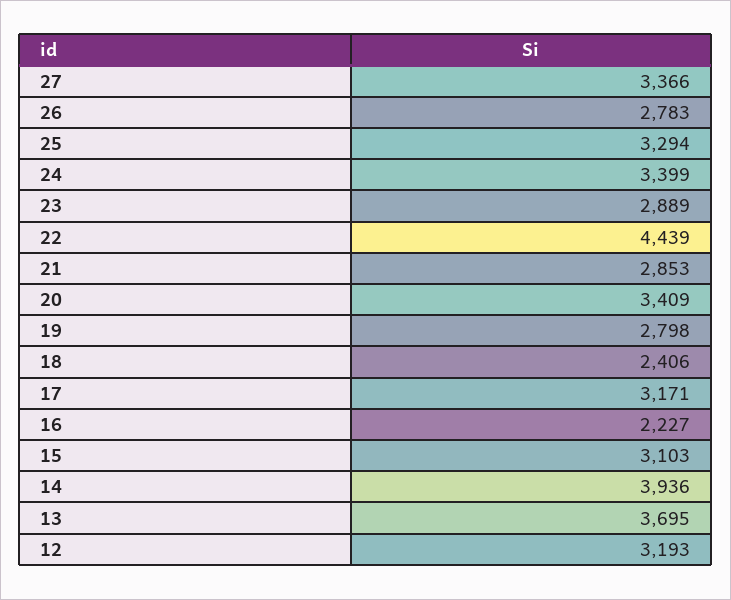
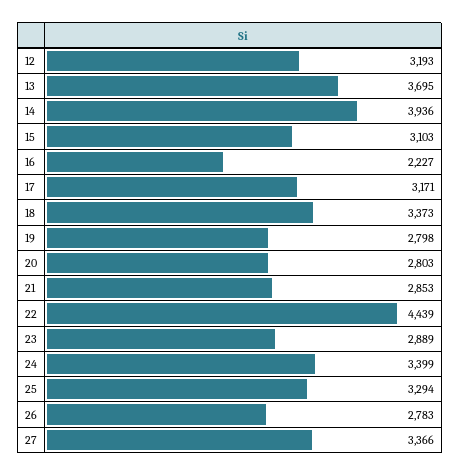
  {
    "27": 3366,
    "26": 2783,
    "25": 3294,
    "24": 3399,
    "23": 2889,
    "22": 4439,
    "21": 2853,
-   "20": 3409,
+   "20": 2803,
    "19": 2798,
-   "18": 2406,
+   "18": 3373,
    "17": 3171,
    "16": 2227,
    "15": 3103,
    "14": 3936,
    "13": 3695,
    "12": 3193
  }

